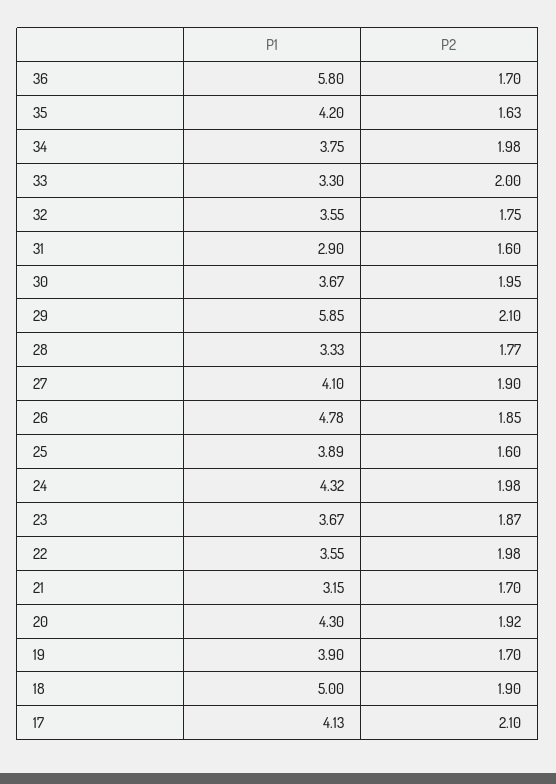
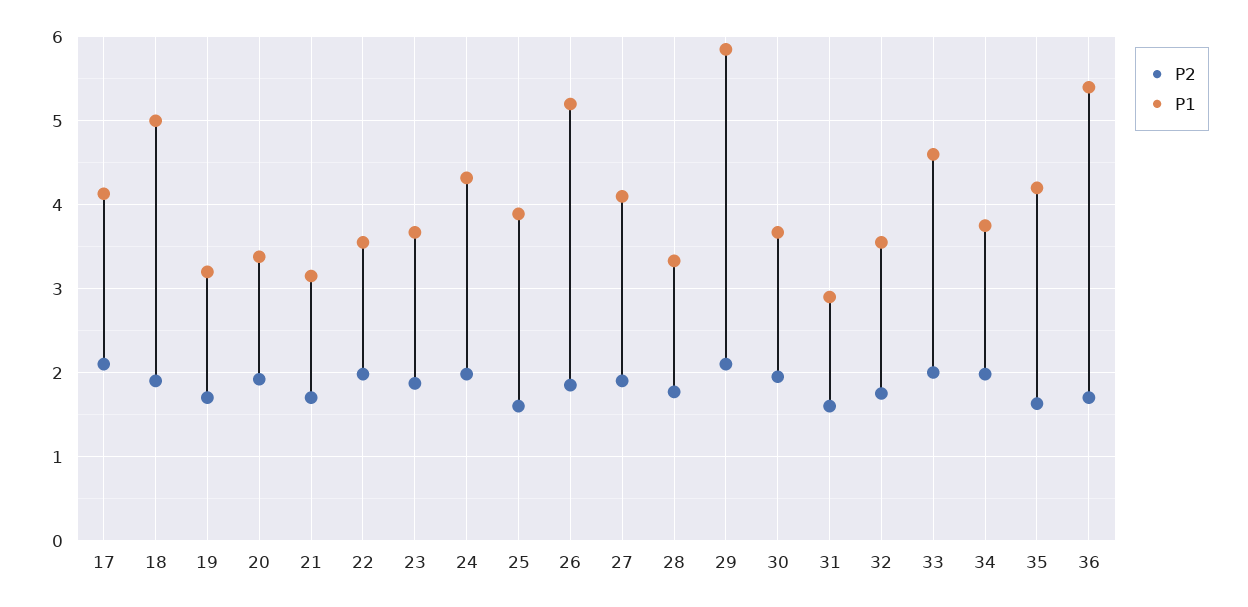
  {
    "P1": {
-     "36": 5.8,
+     "36": 5.4,
      "35": 4.2,
      "34": 3.75,
-     "33": 3.3,
+     "33": 4.6,
      "32": 3.55,
      "31": 2.9,
      "30": 3.67,
      "29": 5.85,
      "28": 3.33,
      "27": 4.1,
-     "26": 4.78,
+     "26": 5.2,
      "25": 3.89,
      "24": 4.32,
      "23": 3.67,
      "22": 3.55,
      "21": 3.15,
-     "20": 4.3,
+     "20": 3.4,
-     "19": 3.9,
+     "19": 3.2,
      "18": 5,
      "17": 4.13
    },
    "P2": {
      "36": 1.7,
      "35": 1.63,
      "34": 1.98,
      "33": 2,
      "32": 1.75,
      "31": 1.6,
      "30": 1.95,
      "29": 2.1,
      "28": 1.77,
      "27": 1.9,
      "26": 1.85,
      "25": 1.6,
      "24": 1.98,
      "23": 1.87,
      "22": 1.98,
      "21": 1.7,
      "20": 1.92,
      "19": 1.7,
      "18": 1.9,
      "17": 2.1
    }
  }

